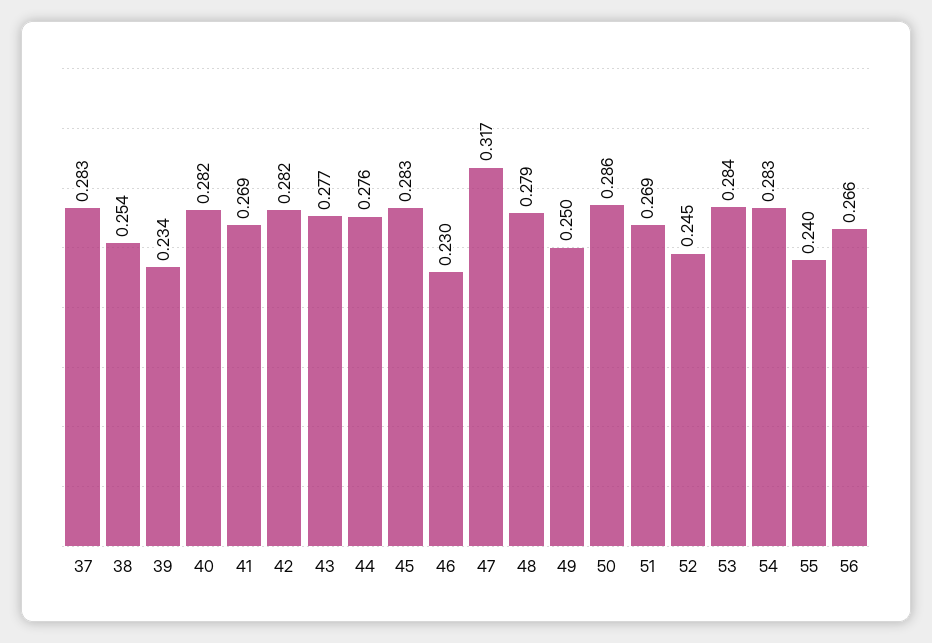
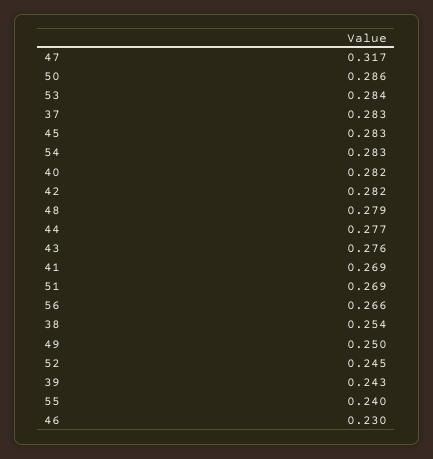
  {
    "37": 0.283,
    "38": 0.254,
-   "39": 0.234,
+   "39": 0.243,
    "40": 0.282,
    "41": 0.269,
    "42": 0.282,
-   "43": 0.277,
+   "43": 0.276,
-   "44": 0.276,
+   "44": 0.277,
    "45": 0.283,
    "46": 0.23,
    "47": 0.317,
    "48": 0.279,
    "49": 0.25,
    "50": 0.286,
    "51": 0.269,
    "52": 0.245,
    "53": 0.284,
    "54": 0.283,
    "55": 0.24,
    "56": 0.266
  }

